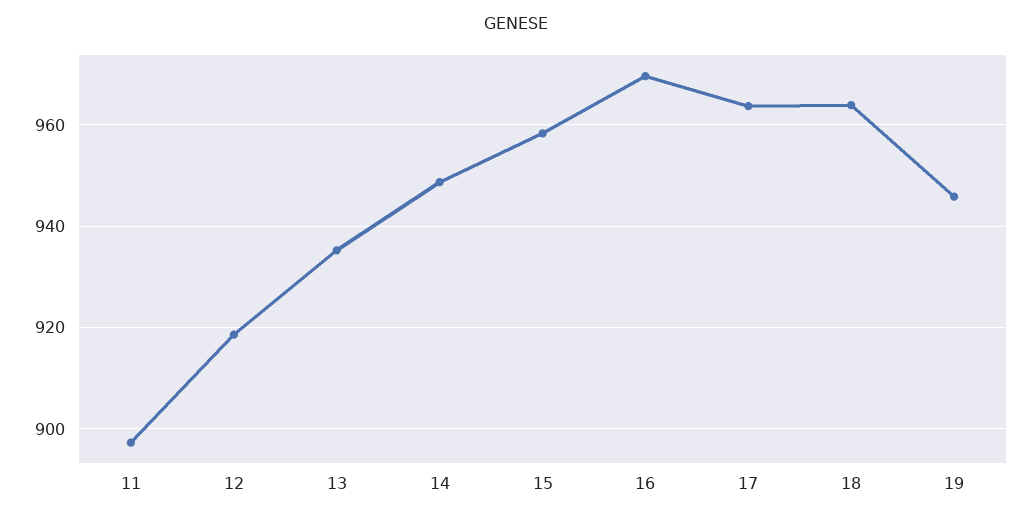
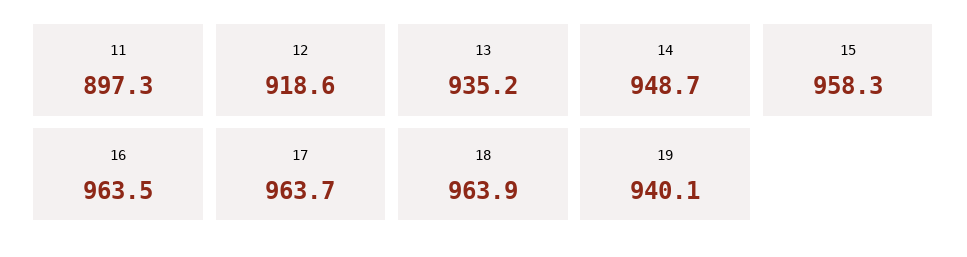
  {
    "11": 897.3,
    "12": 918.6,
    "13": 935.2,
    "14": 948.7,
    "15": 958.3,
-   "16": 970,
+   "16": 963.5,
    "17": 963.7,
    "18": 963.9,
-   "19": 946
+   "19": 940.1
  }

